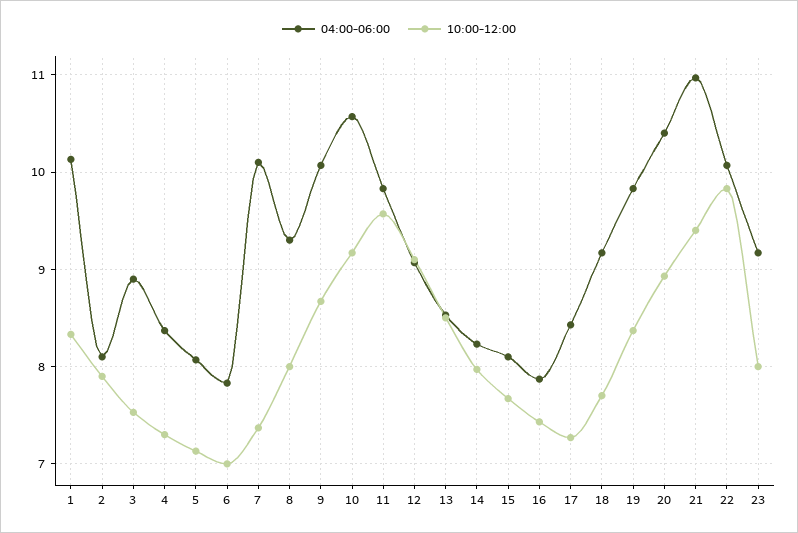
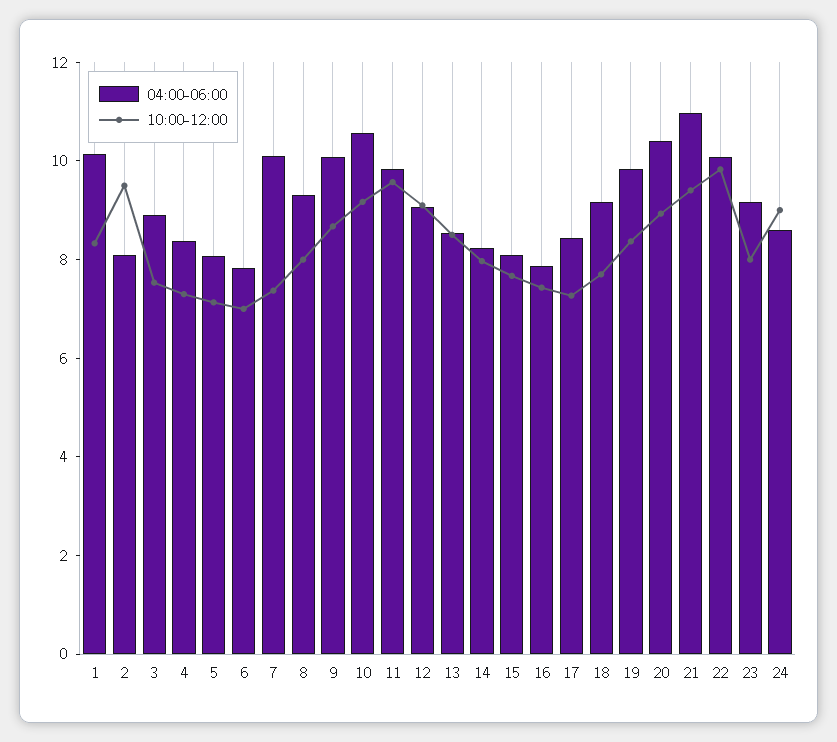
  {
    "04:00-06:00": {
      "1": 10.1,
      "2": 8.1,
      "3": 8.9,
      "4": 8.4,
      "5": 8.1,
      "6": 7.8,
      "7": 10.1,
      "8": 9.3,
      "9": 10.1,
      "10": 10.6,
      "11": 9.8,
      "12": 9.1,
      "13": 8.5,
      "14": 8.2,
      "15": 8.1,
      "16": 7.9,
      "17": 8.4,
      "18": 9.2,
      "19": 9.8,
      "20": 10.4,
      "21": 11,
      "22": 10.1,
-     "23": 9.2
+     "23": 9.2,
+     "24": 8.5
    },
    "10:00-12:00": {
      "1": 8.3,
-     "2": 7.9,
+     "2": 9.5,
      "3": 7.5,
      "4": 7.3,
      "5": 7.1,
      "6": 7,
      "7": 7.4,
      "8": 8,
      "9": 8.7,
      "10": 9.2,
      "11": 9.6,
      "12": 9.1,
      "13": 8.5,
      "14": 8,
      "15": 7.7,
      "16": 7.4,
      "17": 7.3,
      "18": 7.7,
      "19": 8.4,
      "20": 8.9,
      "21": 9.4,
      "22": 9.8,
-     "23": 8
+     "23": 8,
+     "24": 9
    }
  }

